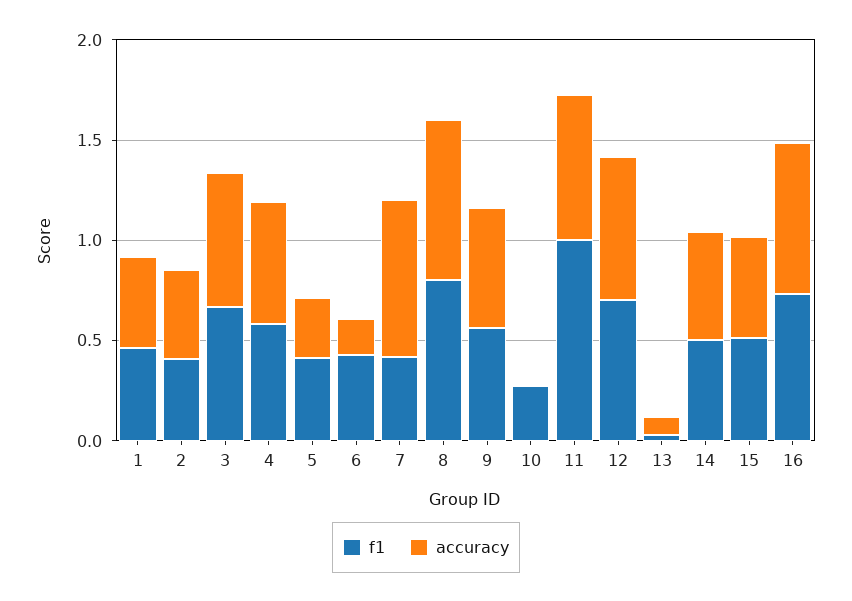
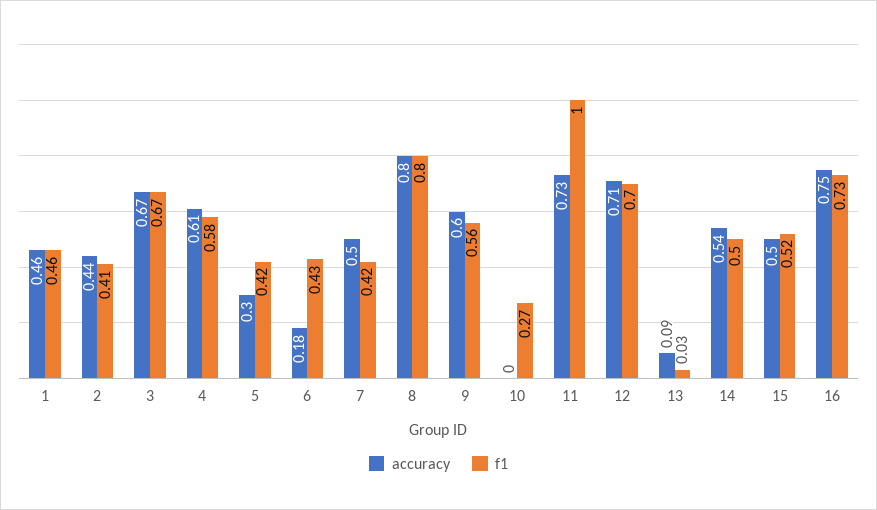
  {
    "f1": {
      "1": 0.46,
      "2": 0.41,
      "3": 0.67,
      "4": 0.58,
      "5": 0.42,
      "6": 0.43,
      "7": 0.42,
      "8": 0.8,
      "9": 0.56,
      "10": 0.27,
      "11": 1,
      "12": 0.7,
      "13": 0.03,
      "14": 0.5,
      "15": 0.52,
      "16": 0.73
    },
    "accuracy": {
      "1": 0.46,
      "2": 0.44,
      "3": 0.67,
      "4": 0.61,
      "5": 0.3,
      "6": 0.18,
-     "7": 0.8,
+     "7": 0.5,
      "8": 0.8,
      "9": 0.6,
      "10": 0,
      "11": 0.73,
      "12": 0.71,
      "13": 0.09,
      "14": 0.54,
      "15": 0.5,
      "16": 0.75
    }
  }

